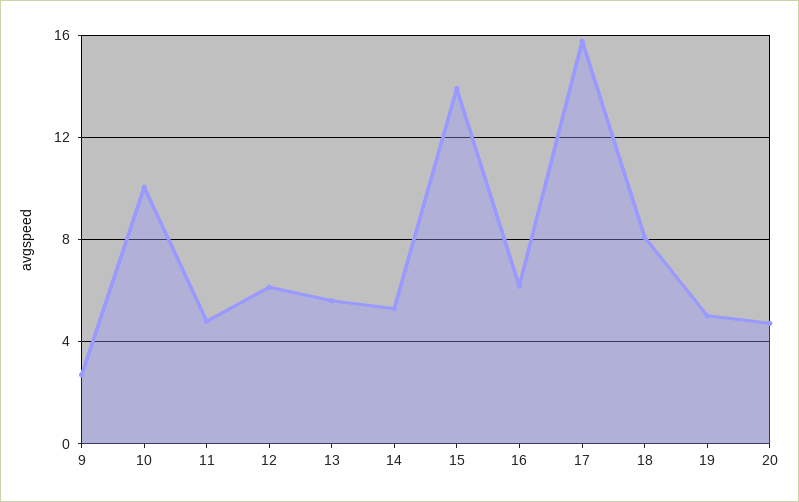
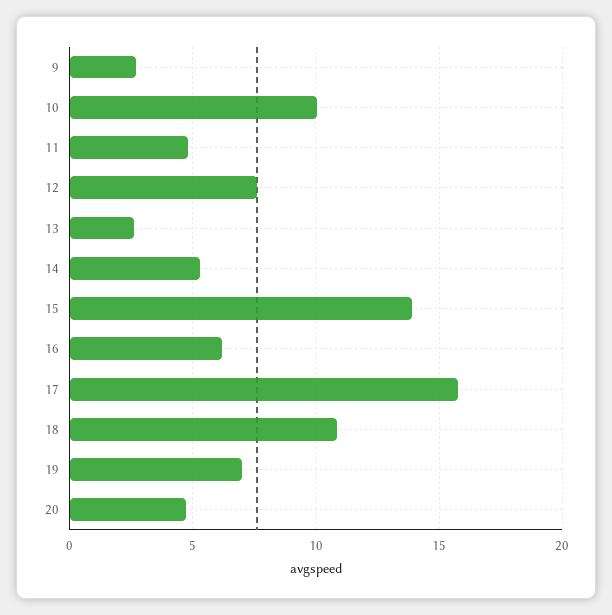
  {
    "9": 2.5,
    "10": 10,
    "11": 5,
-   "12": 6,
+   "12": 7.5,
-   "13": 5.5,
+   "13": 2.5,
    "14": 5.5,
    "15": 14,
    "16": 6,
    "17": 16,
-   "18": 8,
+   "18": 11,
-   "19": 5,
+   "19": 7,
    "20": 4.5
  }

